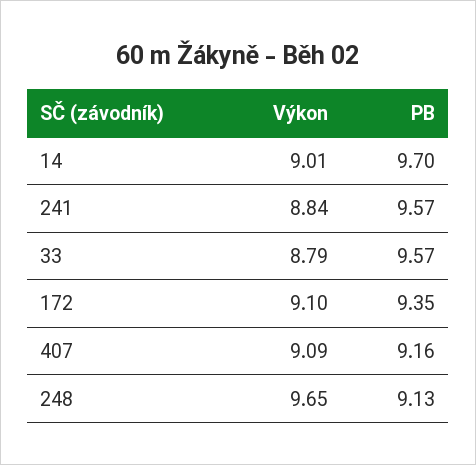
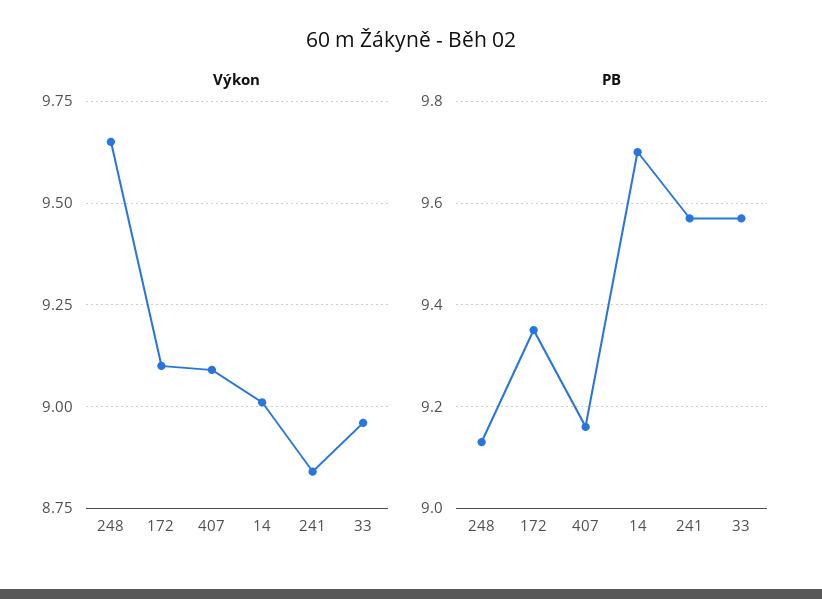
  {
    "Výkon": {
      "14": 9.01,
      "241": 8.84,
-     "33": 8.79,
+     "33": 8.95,
      "172": 9.1,
      "407": 9.09,
      "248": 9.65
    },
    "PB": {
      "14": 9.7,
      "241": 9.57,
      "33": 9.57,
      "172": 9.35,
      "407": 9.16,
      "248": 9.13
    }
  }

